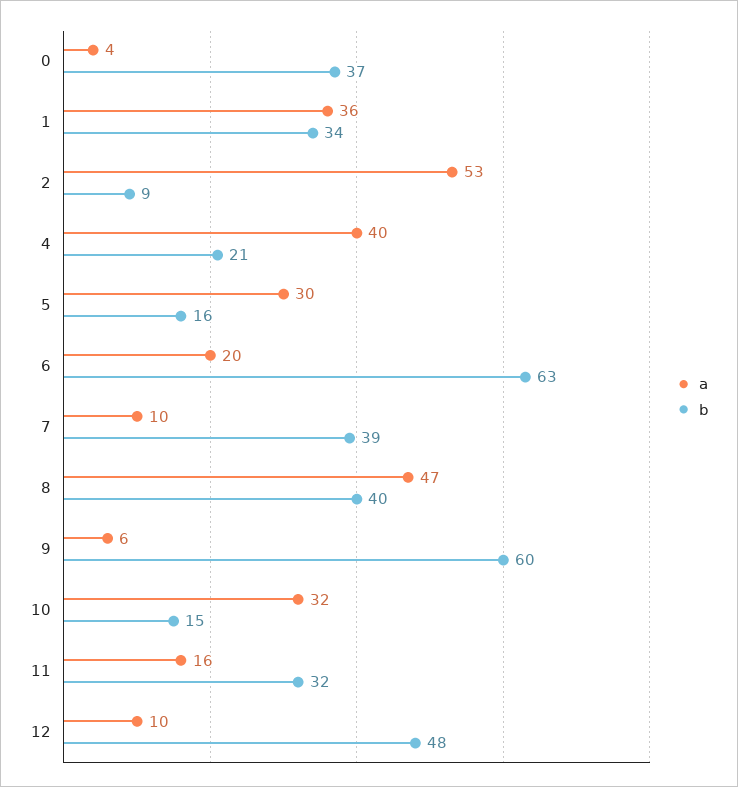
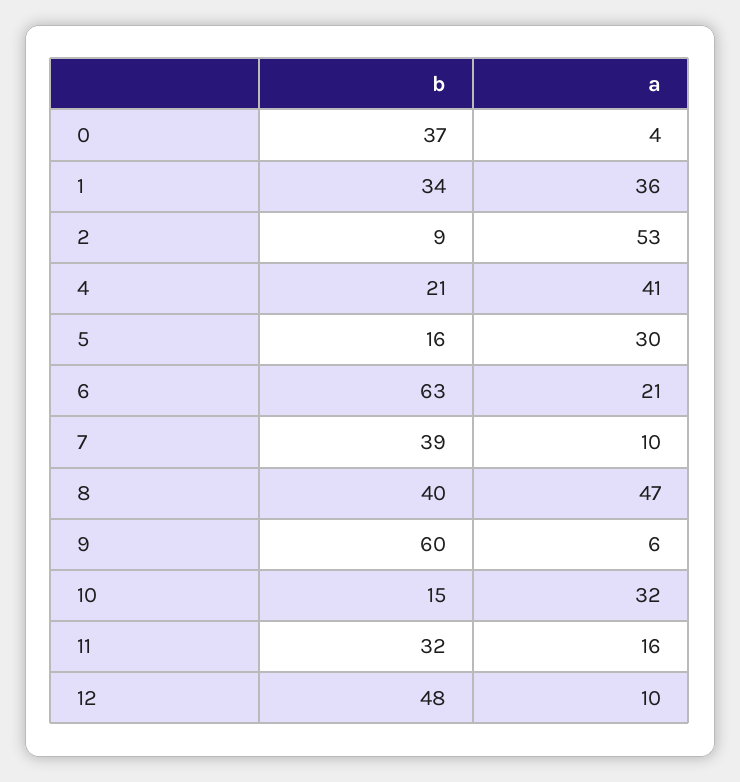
  {
    "a": {
      "0": 4,
      "1": 36,
      "2": 53,
-     "4": 40,
+     "4": 41,
      "5": 30,
-     "6": 20,
+     "6": 21,
      "7": 10,
      "8": 47,
      "9": 6,
      "10": 32,
      "11": 16,
      "12": 10
    },
    "b": {
      "0": 37,
      "1": 34,
      "2": 9,
      "4": 21,
      "5": 16,
      "6": 63,
      "7": 39,
      "8": 40,
      "9": 60,
      "10": 15,
      "11": 32,
      "12": 48
    }
  }

